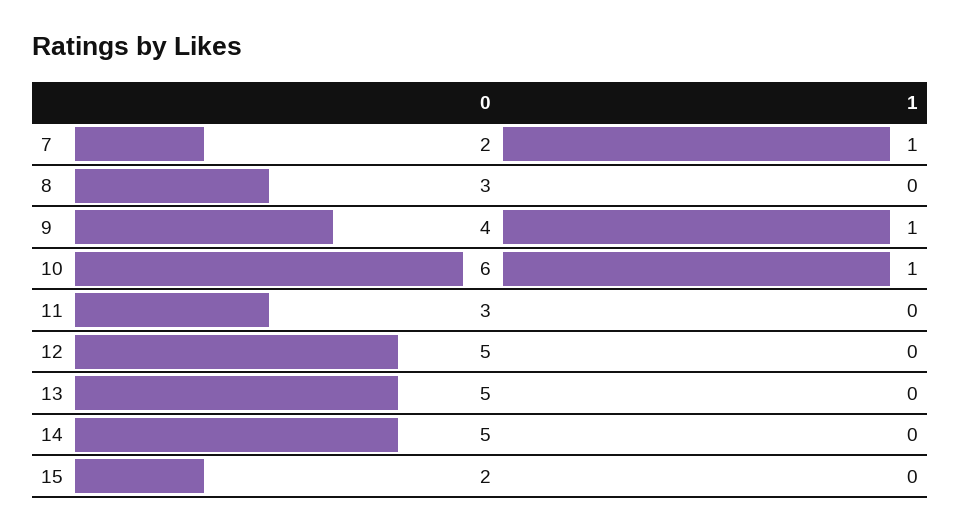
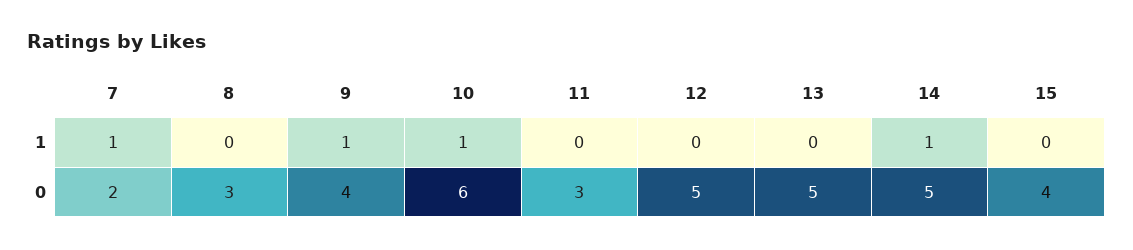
  {
    "0": {
      "7": 2,
      "8": 3,
      "9": 4,
      "10": 6,
      "11": 3,
      "12": 5,
      "13": 5,
      "14": 5,
-     "15": 2
+     "15": 4
    },
    "1": {
      "7": 1,
      "8": 0,
      "9": 1,
      "10": 1,
      "11": 0,
      "12": 0,
      "13": 0,
-     "14": 0,
+     "14": 1,
      "15": 0
    }
  }

